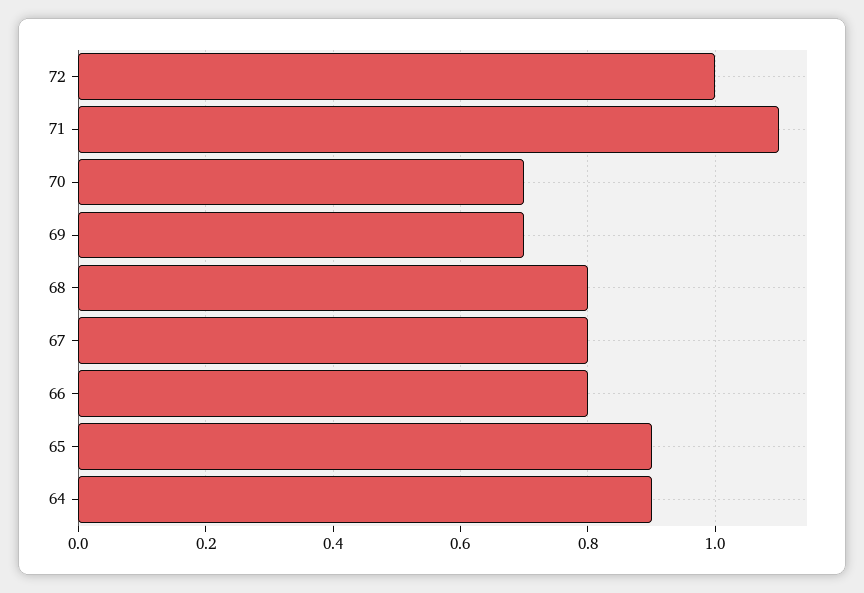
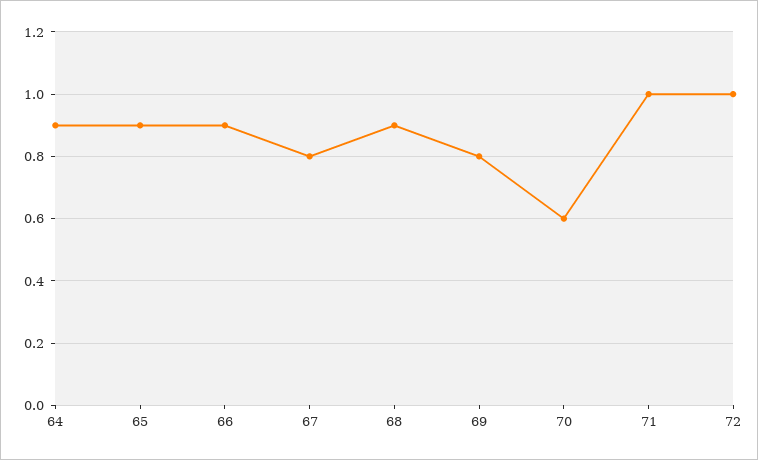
  {
    "72": 1,
-   "71": 1.1,
+   "71": 1,
-   "70": 0.7,
+   "70": 0.6,
-   "69": 0.7,
+   "69": 0.8,
-   "68": 0.8,
+   "68": 0.9,
    "67": 0.8,
-   "66": 0.8,
+   "66": 0.9,
    "65": 0.9,
    "64": 0.9
  }

